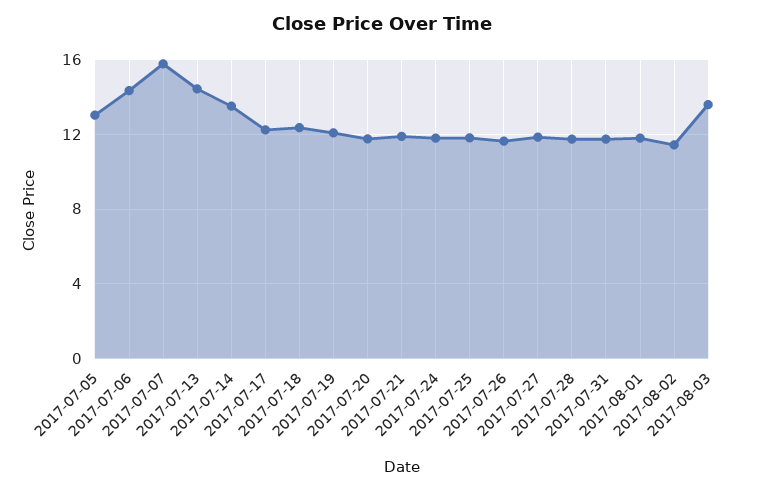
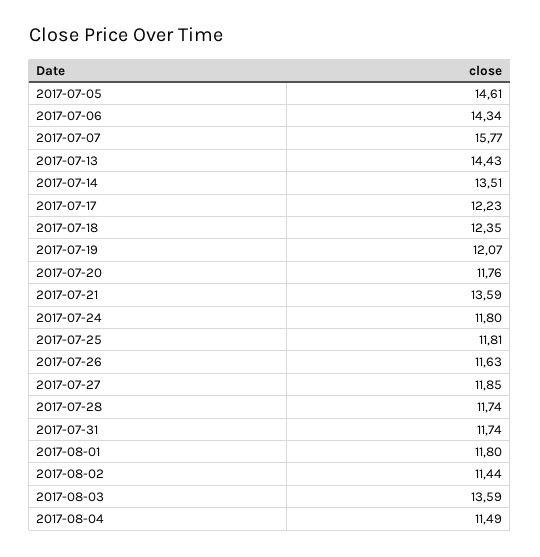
  {
-   "2017-07-05": 13,
+   "2017-07-05": 14.61,
    "2017-07-06": 14.34,
    "2017-07-07": 15.77,
    "2017-07-13": 14.43,
    "2017-07-14": 13.51,
    "2017-07-17": 12.23,
    "2017-07-18": 12.35,
    "2017-07-19": 12.07,
    "2017-07-20": 11.76,
-   "2017-07-21": 12,
+   "2017-07-21": 13.59,
    "2017-07-24": 11.8,
    "2017-07-25": 11.81,
    "2017-07-26": 11.63,
    "2017-07-27": 11.85,
    "2017-07-28": 11.74,
    "2017-07-31": 11.74,
    "2017-08-01": 11.8,
    "2017-08-02": 11.44,
-   "2017-08-03": 13.59
+   "2017-08-03": 13.59,
+   "2017-08-04": 11.49
  }

